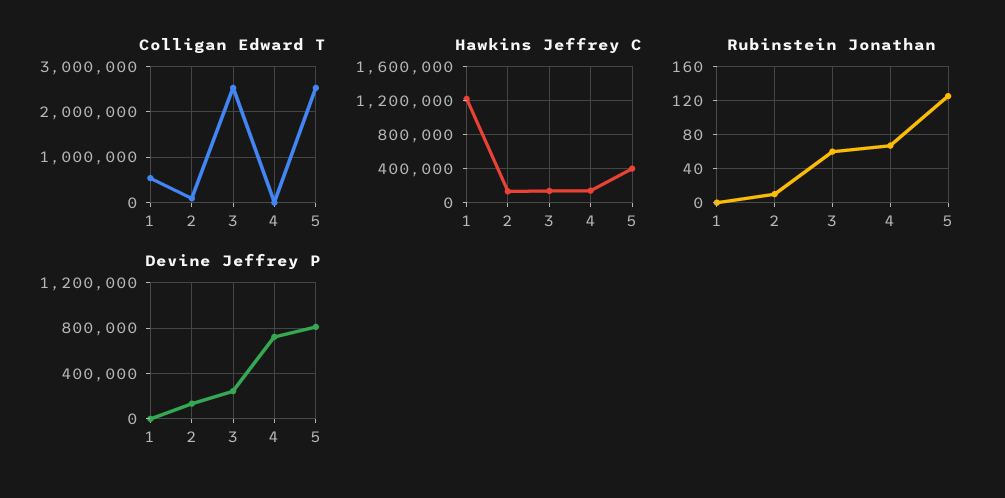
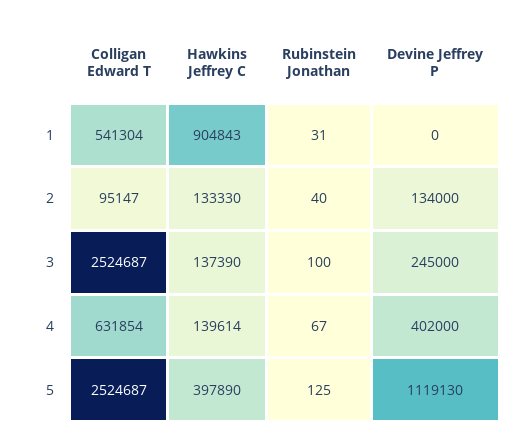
  {
    "Colligan Edward T": {
      "1": 541304,
      "2": 95147,
      "3": 2524687,
-     "4": 0,
+     "4": 631854,
      "5": 2524687
    },
    "Hawkins Jeffrey C": {
-     "1": 1200000,
+     "1": 904843,
      "2": 133330,
      "3": 137390,
      "4": 139614,
      "5": 397890
    },
    "Rubinstein Jonathan": {
-     "1": 0,
+     "1": 31,
-     "2": 10,
+     "2": 40,
-     "3": 60,
+     "3": 100,
      "4": 67,
      "5": 125
    },
    "Devine Jeffrey P": {
      "1": 0,
      "2": 134000,
      "3": 245000,
-     "4": 700000,
+     "4": 402000,
-     "5": 800000
+     "5": 1119130
    }
  }

